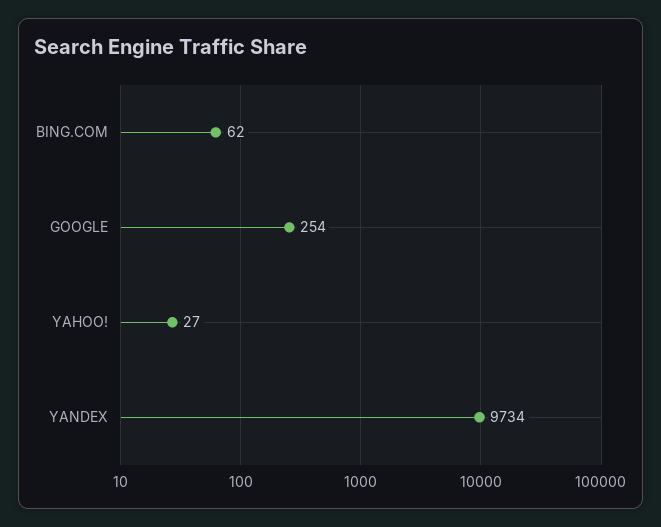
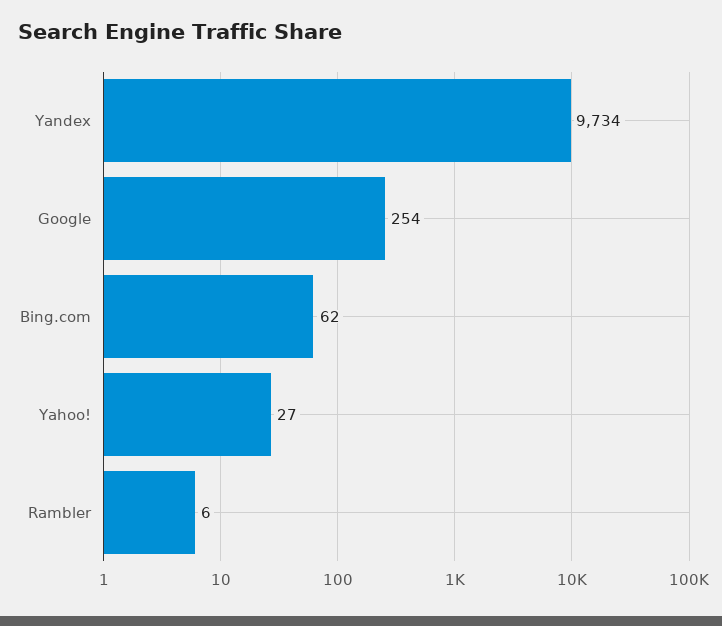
  {
    "BING.COM": 62,
    "GOOGLE": 254,
    "YAHOO!": 27,
-   "YANDEX": 9734
+   "YANDEX": 9734,
+   "Rambler": 6
  }

